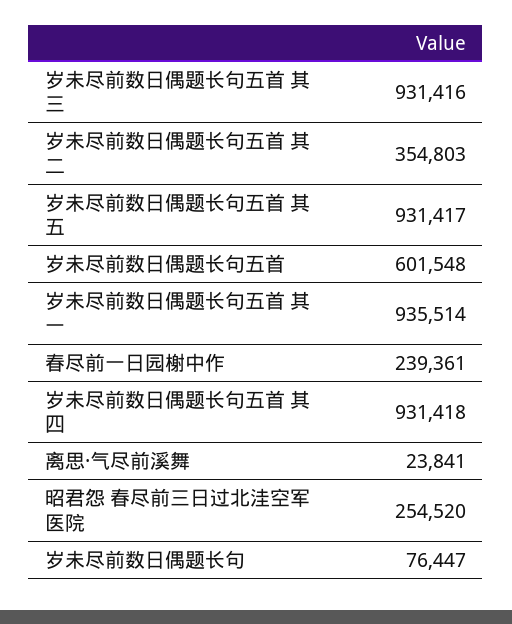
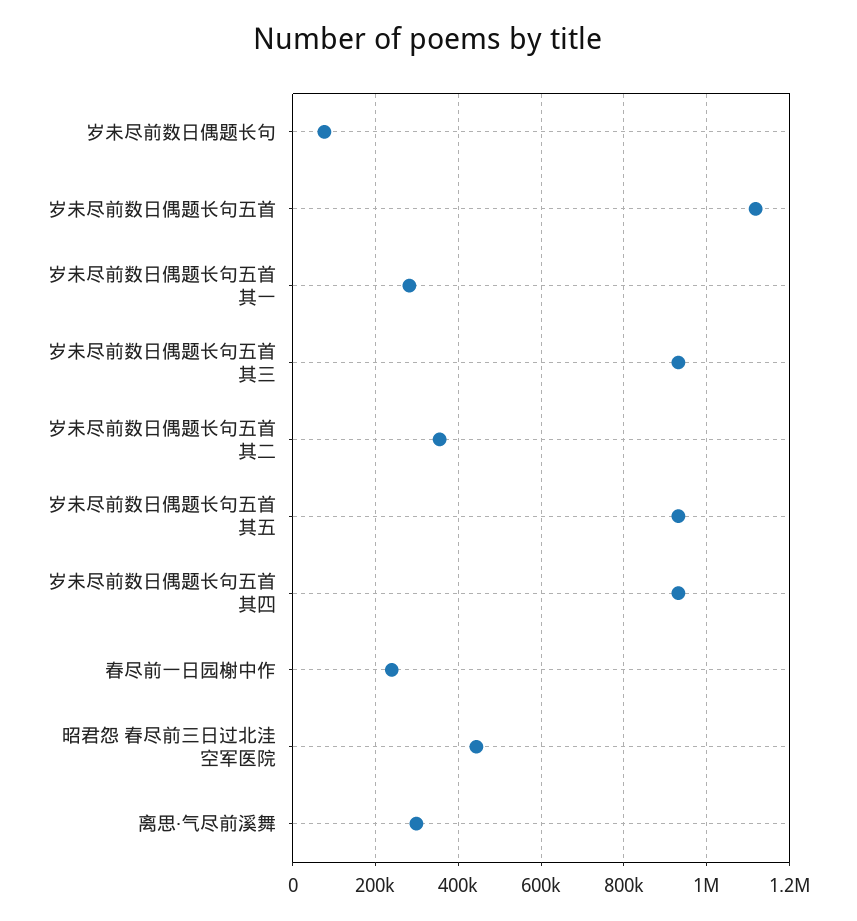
  {
    "岁未尽前数日偶题长句五首 其三": 931416,
    "岁未尽前数日偶题长句五首 其二": 354803,
    "岁未尽前数日偶题长句五首 其五": 931417,
-   "岁未尽前数日偶题长句五首": 601548,
+   "岁未尽前数日偶题长句五首": 1120000,
-   "岁未尽前数日偶题长句五首 其一": 935514,
+   "岁未尽前数日偶题长句五首 其一": 280000,
    "春尽前一日园榭中作": 239361,
    "岁未尽前数日偶题长句五首 其四": 931418,
-   "离思·气尽前溪舞": 23841,
+   "离思·气尽前溪舞": 300000,
-   "昭君怨 春尽前三日过北洼空军医院": 254520,
+   "昭君怨 春尽前三日过北洼空军医院": 440000,
    "岁未尽前数日偶题长句": 76447
  }

